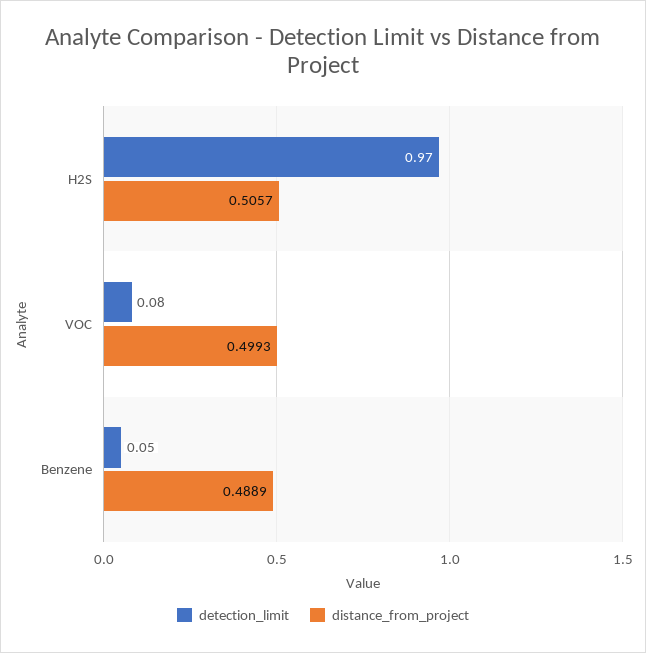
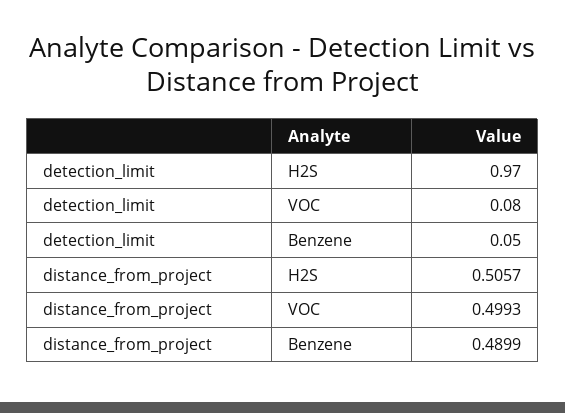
  {
    "detection_limit": {
      "H2S": 0.97,
      "VOC": 0.08,
      "Benzene": 0.05
    },
    "distance_from_project": {
      "H2S": 0.5057,
      "VOC": 0.4993,
-     "Benzene": 0.4889
+     "Benzene": 0.4899
    }
  }

